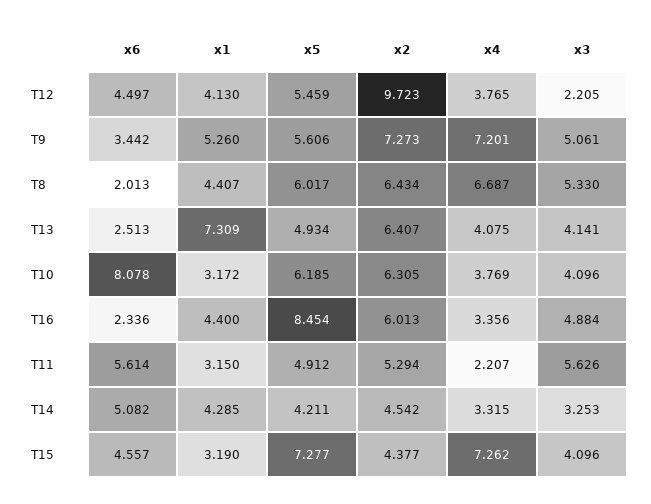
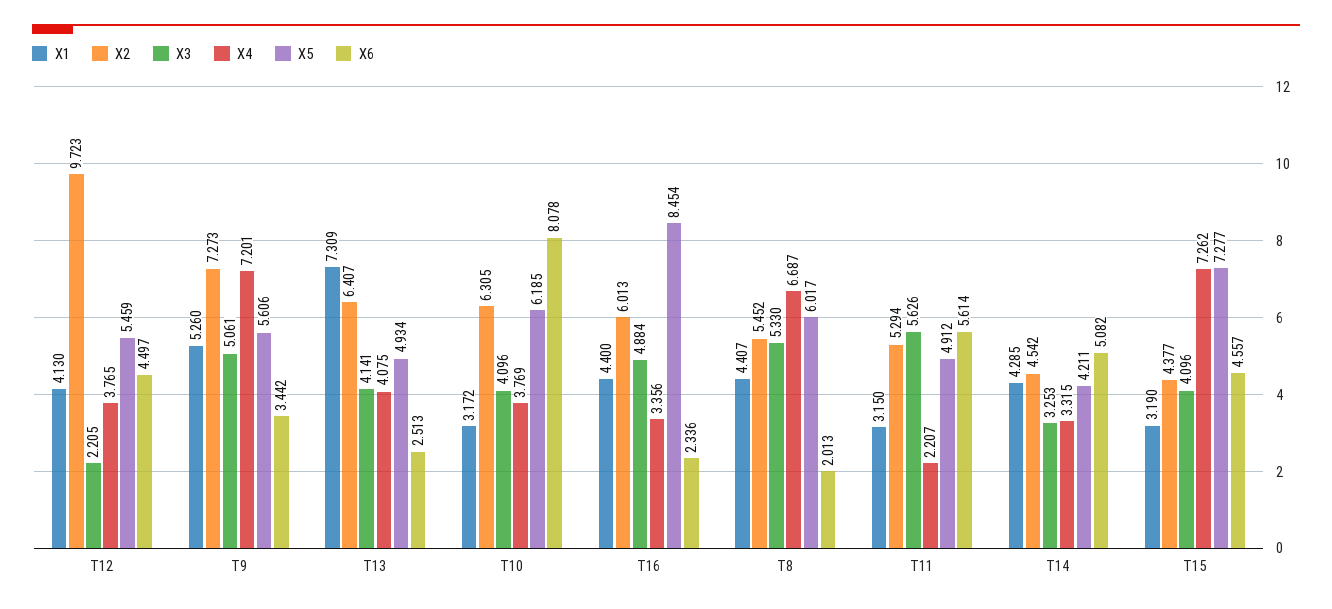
  {
    "x6": {
      "T12": 4.497,
      "T9": 3.442,
      "T8": 2.013,
      "T13": 2.513,
      "T10": 8.078,
      "T16": 2.336,
      "T11": 5.614,
      "T14": 5.082,
      "T15": 4.557
    },
    "x1": {
      "T12": 4.13,
      "T9": 5.26,
      "T8": 4.407,
      "T13": 7.309,
      "T10": 3.172,
      "T16": 4.4,
      "T11": 3.15,
      "T14": 4.285,
      "T15": 3.19
    },
    "x5": {
      "T12": 5.459,
      "T9": 5.606,
      "T8": 6.017,
      "T13": 4.934,
      "T10": 6.185,
      "T16": 8.454,
      "T11": 4.912,
      "T14": 4.211,
      "T15": 7.277
    },
    "x2": {
      "T12": 9.723,
      "T9": 7.273,
-     "T8": 6.434,
+     "T8": 5.452,
      "T13": 6.407,
      "T10": 6.305,
      "T16": 6.013,
      "T11": 5.294,
      "T14": 4.542,
      "T15": 4.377
    },
    "x4": {
      "T12": 3.765,
      "T9": 7.201,
      "T8": 6.687,
      "T13": 4.075,
      "T10": 3.769,
      "T16": 3.356,
      "T11": 2.207,
      "T14": 3.315,
      "T15": 7.262
    },
    "x3": {
      "T12": 2.205,
      "T9": 5.061,
      "T8": 5.33,
      "T13": 4.141,
      "T10": 4.096,
      "T16": 4.884,
      "T11": 5.626,
      "T14": 3.253,
      "T15": 4.096
    }
  }

